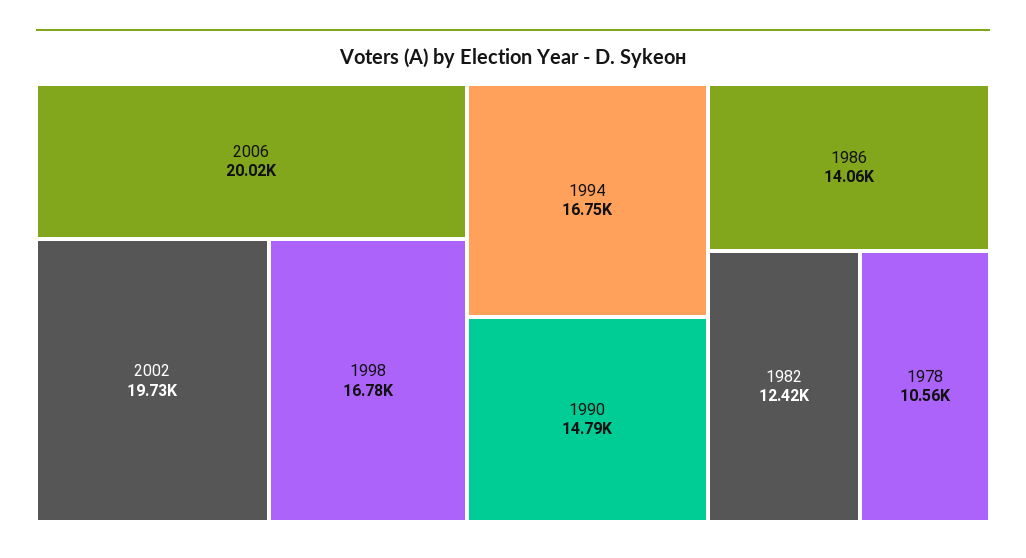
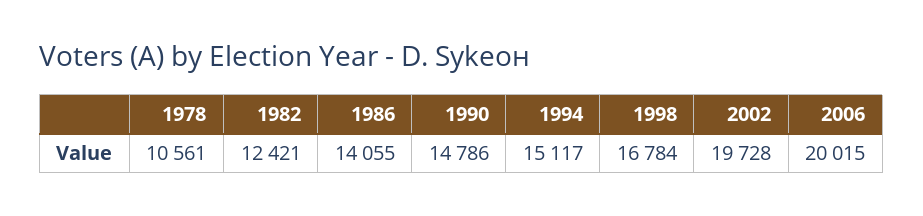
  {
    "2006": 20015,
    "2002": 19728,
    "1998": 16784,
-   "1994": 16750,
+   "1994": 15117,
    "1990": 14786,
    "1986": 14055,
    "1982": 12421,
    "1978": 10561
  }

